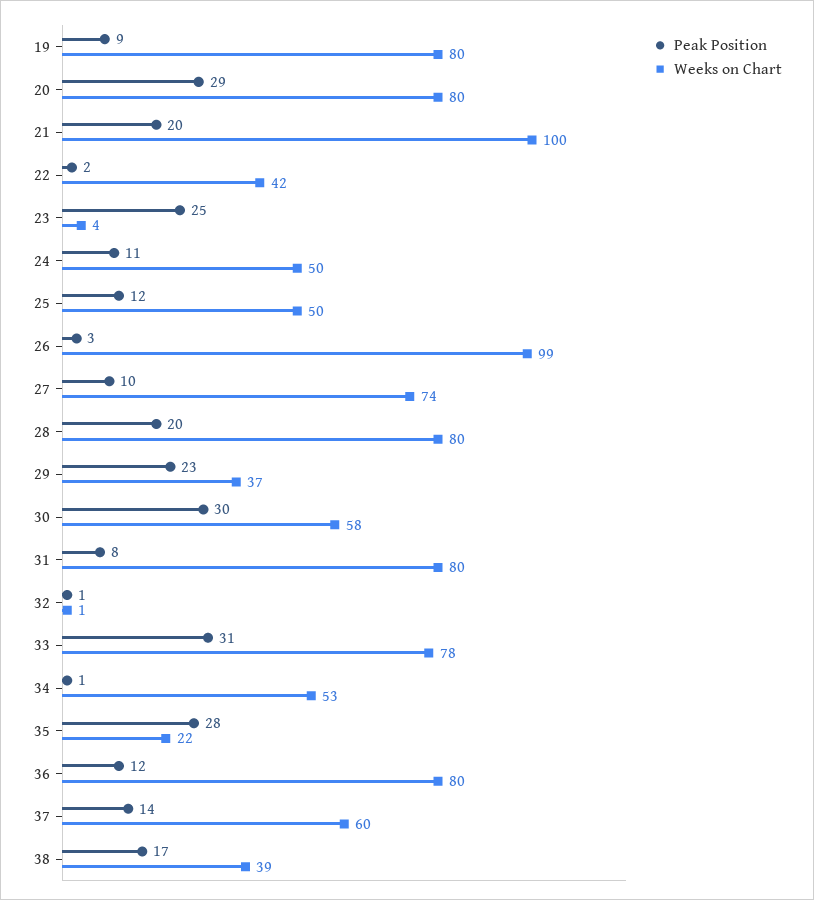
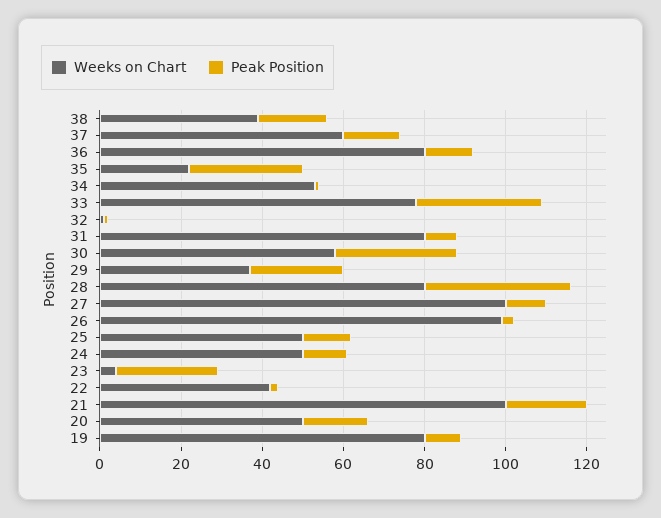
  {
    "Peak Position": {
      "19": 9,
-     "20": 29,
+     "20": 15,
      "21": 20,
      "22": 2,
      "23": 25,
      "24": 11,
      "25": 12,
      "26": 3,
      "27": 10,
-     "28": 20,
+     "28": 35,
      "29": 23,
      "30": 30,
      "31": 8,
      "32": 1,
      "33": 31,
      "34": 1,
      "35": 28,
      "36": 12,
      "37": 14,
      "38": 17
    },
    "Weeks on Chart": {
      "19": 80,
-     "20": 80,
+     "20": 50,
      "21": 100,
      "22": 42,
      "23": 4,
      "24": 50,
      "25": 50,
      "26": 99,
-     "27": 74,
+     "27": 100,
      "28": 80,
      "29": 37,
      "30": 58,
      "31": 80,
      "32": 1,
      "33": 78,
      "34": 53,
      "35": 22,
      "36": 80,
      "37": 60,
      "38": 39
    }
  }

